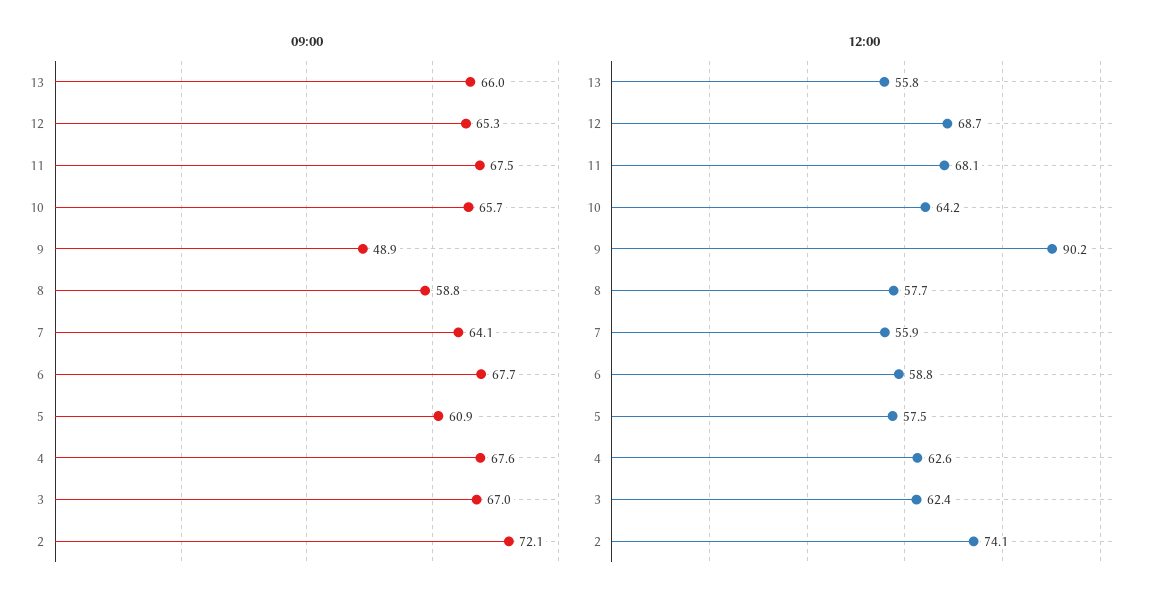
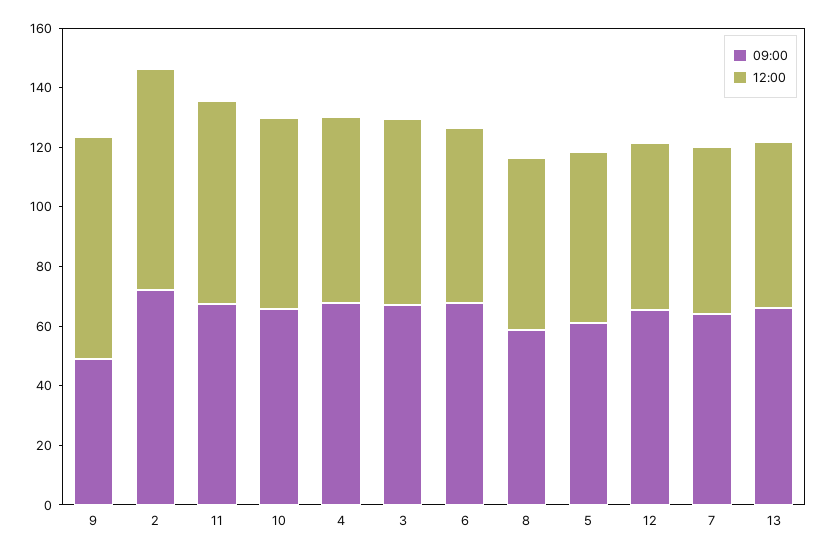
  {
    "09:00": {
      "13": 66,
      "12": 65.3,
      "11": 67.5,
      "10": 65.7,
      "9": 48.9,
      "8": 58.8,
      "7": 64.1,
      "6": 67.7,
      "5": 60.9,
      "4": 67.6,
      "3": 67,
      "2": 72.1
    },
    "12:00": {
      "13": 55.8,
-     "12": 68.7,
+     "12": 55,
      "11": 68.1,
      "10": 64.2,
-     "9": 90.2,
+     "9": 75,
      "8": 57.7,
      "7": 55.9,
      "6": 58.8,
      "5": 57.5,
      "4": 62.6,
      "3": 62.4,
      "2": 74.1
    }
  }

